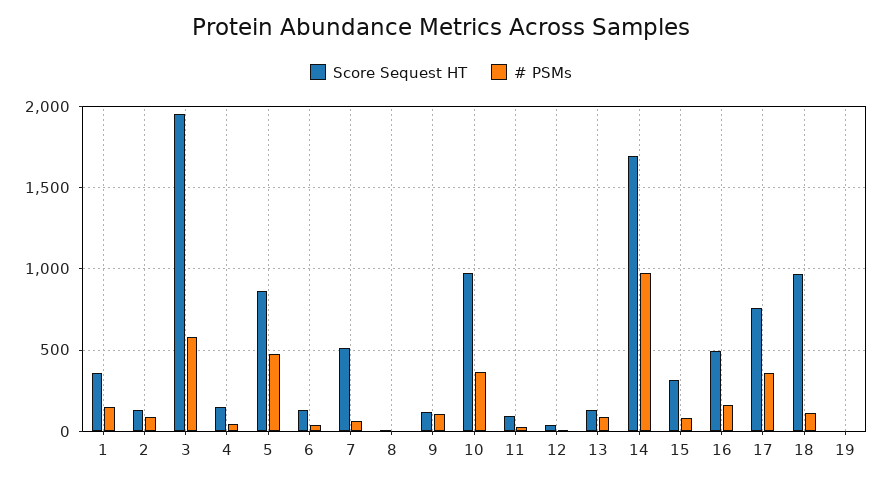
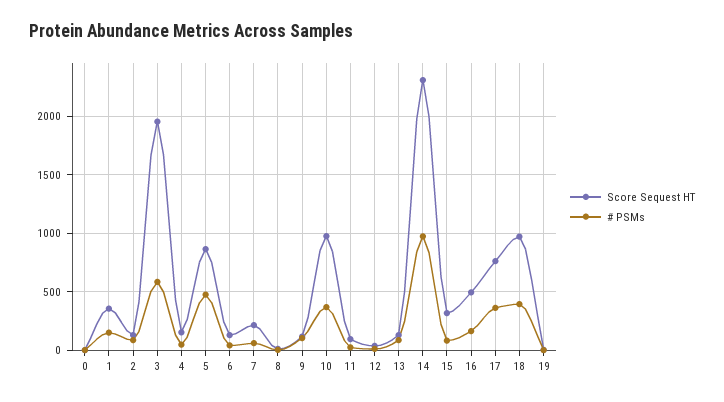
  {
    "Score Sequest HT": {
      "1": 350,
      "2": 150,
      "3": 1950,
      "4": 150,
      "5": 850,
      "6": 150,
-     "7": 500,
+     "7": 200,
      "8": 0,
      "9": 100,
      "10": 1000,
      "11": 100,
      "12": 50,
      "13": 150,
-     "14": 1700,
+     "14": 2300,
      "15": 300,
      "16": 500,
      "17": 750,
      "18": 950,
-     "19": 0
+     "19": 0,
+     "0": 0
    },
    "# PSMs": {
      "1": 150,
      "2": 100,
      "3": 600,
      "4": 50,
      "5": 450,
      "6": 50,
      "7": 50,
      "8": 0,
      "9": 100,
      "10": 350,
      "11": 0,
      "12": 0,
      "13": 100,
      "14": 950,
      "15": 100,
      "16": 150,
      "17": 350,
-     "18": 100,
+     "18": 400,
-     "19": 0
+     "19": 0,
+     "0": 0
    }
  }

